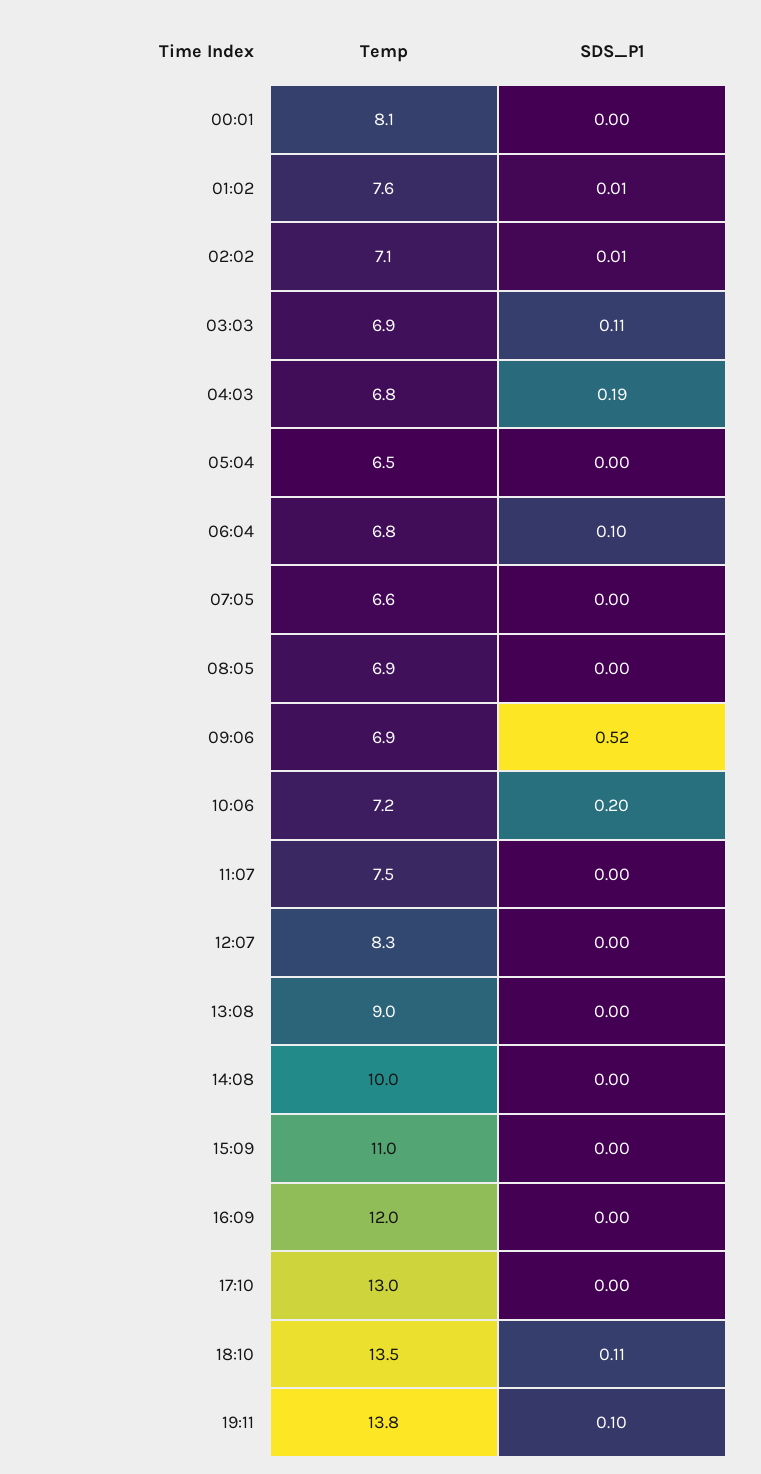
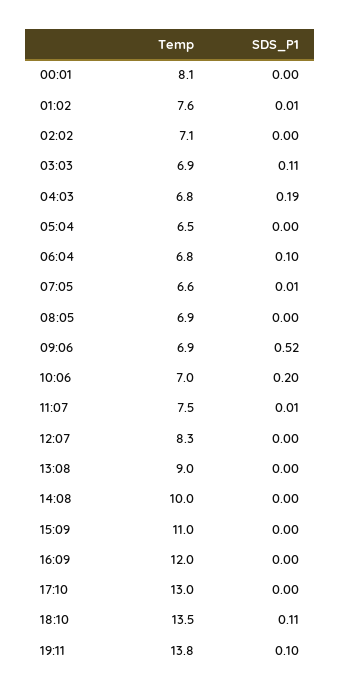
  {
    "Temp": {
      "00:01": 8.1,
      "01:02": 7.6,
      "02:02": 7.1,
      "03:03": 6.9,
      "04:03": 6.8,
      "05:04": 6.5,
      "06:04": 6.8,
      "07:05": 6.6,
      "08:05": 6.9,
      "09:06": 6.9,
-     "10:06": 7.2,
+     "10:06": 7,
      "11:07": 7.5,
      "12:07": 8.3,
      "13:08": 9,
      "14:08": 10,
      "15:09": 11,
      "16:09": 12,
      "17:10": 13,
      "18:10": 13.5,
      "19:11": 13.8
    },
    "SDS_P1": {
      "00:01": 0,
      "01:02": 0.01,
-     "02:02": 0.01,
+     "02:02": 0,
      "03:03": 0.11,
      "04:03": 0.19,
      "05:04": 0,
      "06:04": 0.1,
-     "07:05": 0,
+     "07:05": 0.01,
      "08:05": 0,
      "09:06": 0.52,
      "10:06": 0.2,
-     "11:07": 0,
+     "11:07": 0.01,
      "12:07": 0,
      "13:08": 0,
      "14:08": 0,
      "15:09": 0,
      "16:09": 0,
      "17:10": 0,
      "18:10": 0.11,
      "19:11": 0.1
    }
  }

